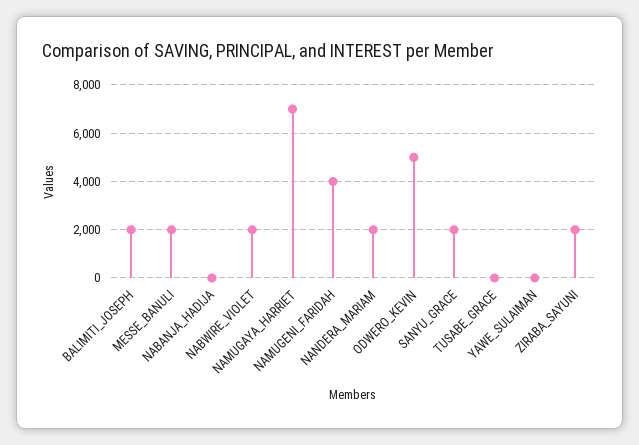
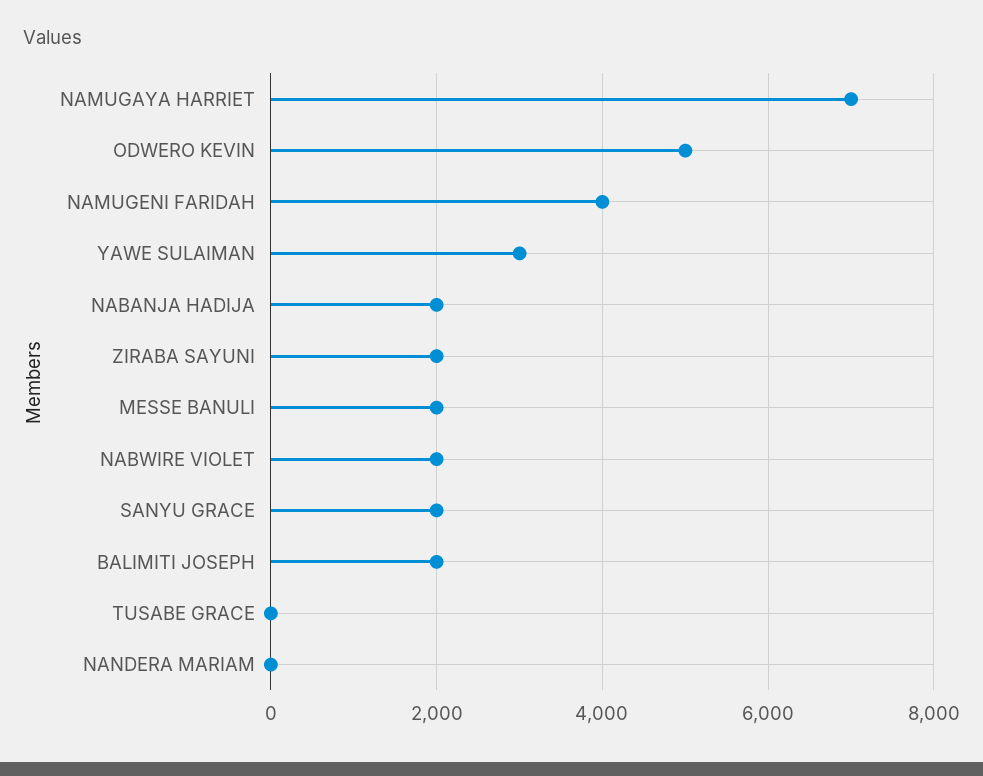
  {
    "BALIMITI_JOSEPH": 2000,
    "MESSE_BANULI": 2000,
-   "NABANJA_HADIJA": 0,
+   "NABANJA_HADIJA": 2000,
    "NABWIRE_VIOLET": 2000,
    "NAMUGAYA_HARRIET": 7000,
    "NAMUGENI_FARIDAH": 4000,
-   "NANDERA_MARIAM": 2000,
+   "NANDERA_MARIAM": 0,
    "ODWERO_KEVIN": 5000,
    "SANYU_GRACE": 2000,
    "TUSABE_GRACE": 0,
-   "YAWE_SULAIMAN": 0,
+   "YAWE_SULAIMAN": 3000,
    "ZIRABA_SAYUNI": 2000
  }

